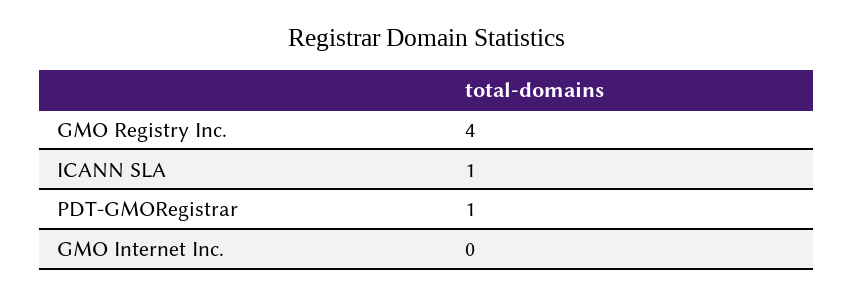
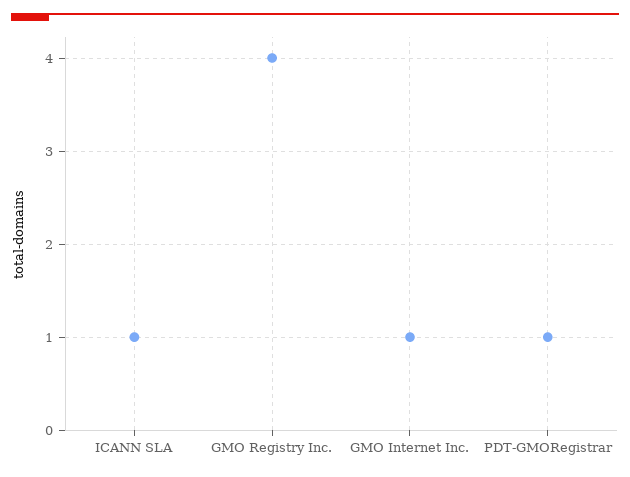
  {
    "GMO Registry Inc.": 4,
    "ICANN SLA": 1,
    "PDT-GMORegistrar": 1,
-   "GMO Internet Inc.": 0
+   "GMO Internet Inc.": 1
  }

